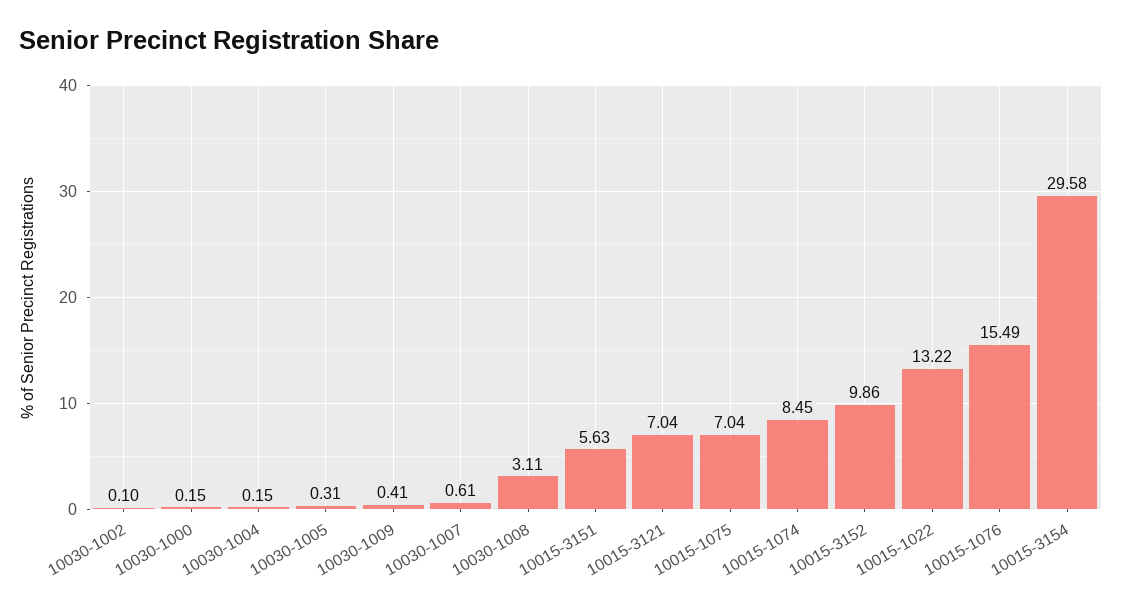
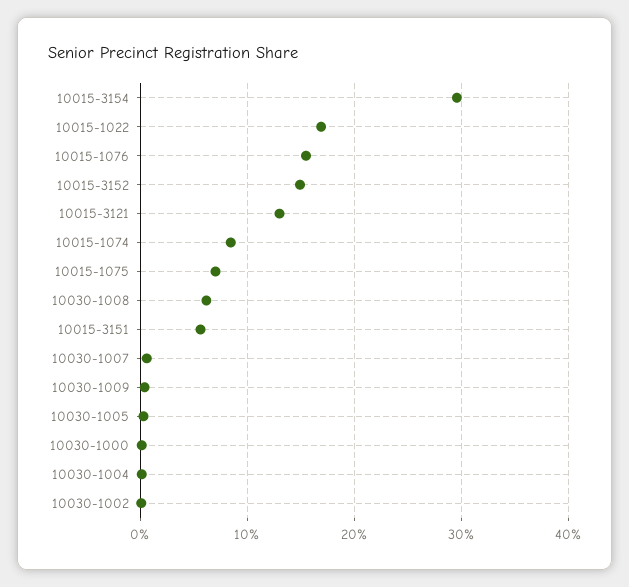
  {
    "10030-1002": 0.1,
    "10030-1000": 0.15,
    "10030-1004": 0.15,
    "10030-1005": 0.31,
    "10030-1009": 0.41,
    "10030-1007": 0.61,
-   "10030-1008": 3.11,
+   "10030-1008": 6,
    "10015-3151": 5.63,
-   "10015-3121": 7.04,
+   "10015-3121": 13,
    "10015-1075": 7.04,
    "10015-1074": 8.45,
-   "10015-3152": 9.86,
+   "10015-3152": 15,
-   "10015-1022": 13.22,
+   "10015-1022": 17,
    "10015-1076": 15.49,
    "10015-3154": 29.58
  }

